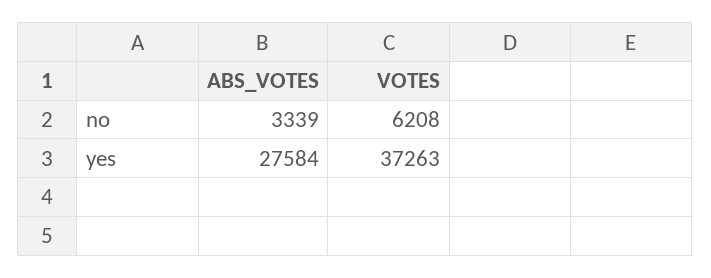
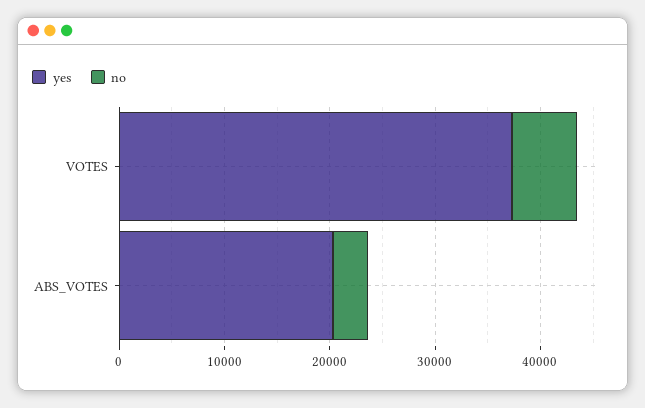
  {
    "no": {
      "ABS_VOTES": 3339,
      "VOTES": 6208
    },
    "yes": {
-     "ABS_VOTES": 27584,
+     "ABS_VOTES": 20000,
      "VOTES": 37263
    }
  }

